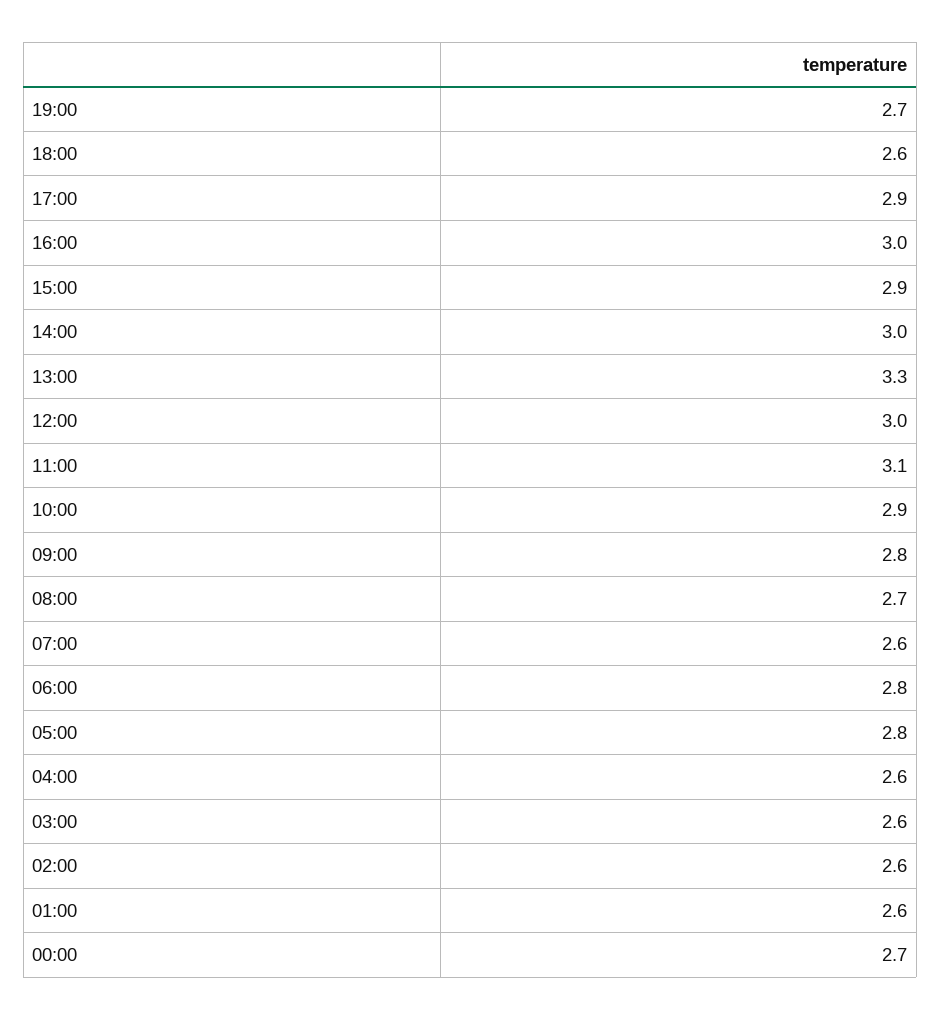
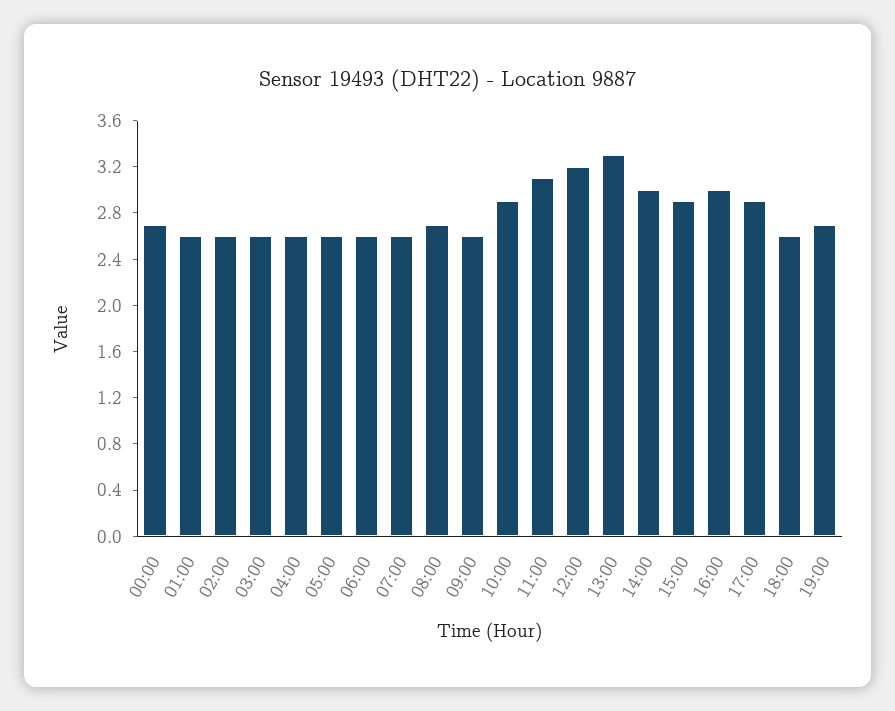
  {
    "19:00": 2.7,
    "18:00": 2.6,
    "17:00": 2.9,
    "16:00": 3,
    "15:00": 2.9,
    "14:00": 3,
    "13:00": 3.3,
-   "12:00": 3,
+   "12:00": 3.2,
    "11:00": 3.1,
    "10:00": 2.9,
-   "09:00": 2.8,
+   "09:00": 2.6,
    "08:00": 2.7,
    "07:00": 2.6,
-   "06:00": 2.8,
+   "06:00": 2.6,
-   "05:00": 2.8,
+   "05:00": 2.6,
    "04:00": 2.6,
    "03:00": 2.6,
    "02:00": 2.6,
    "01:00": 2.6,
    "00:00": 2.7
  }

